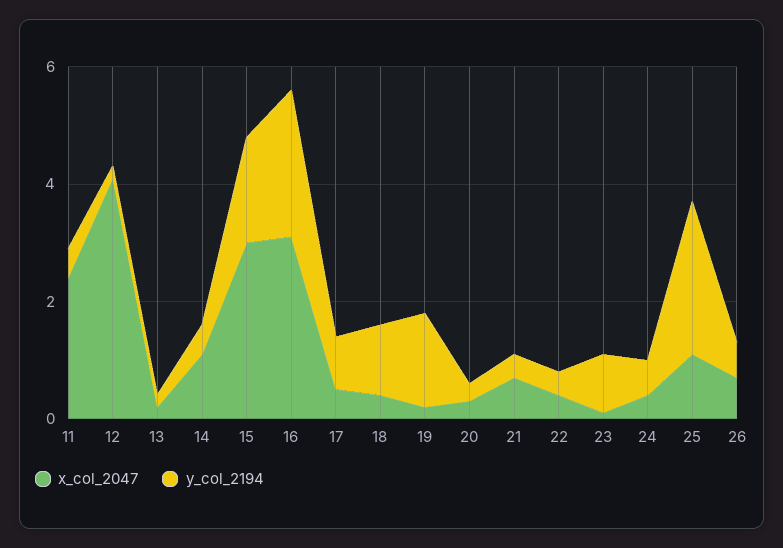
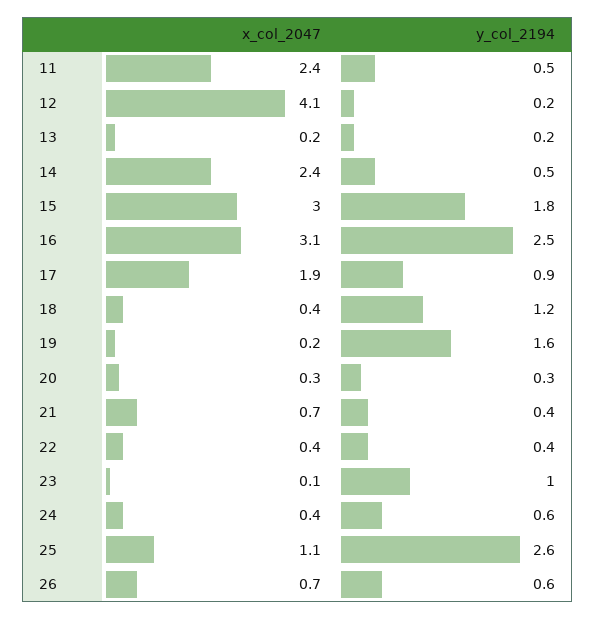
  {
    "x_col_2047": {
      "11": 2.4,
      "12": 4.1,
      "13": 0.2,
-     "14": 1,
+     "14": 2.4,
      "15": 3,
      "16": 3.1,
-     "17": 0.5,
+     "17": 1.9,
      "18": 0.4,
      "19": 0.2,
      "20": 0.3,
      "21": 0.7,
      "22": 0.4,
      "23": 0.1,
      "24": 0.4,
      "25": 1.1,
      "26": 0.7
    },
    "y_col_2194": {
      "11": 0.5,
      "12": 0.2,
      "13": 0.2,
      "14": 0.5,
      "15": 1.8,
      "16": 2.5,
      "17": 0.9,
      "18": 1.2,
      "19": 1.6,
      "20": 0.3,
      "21": 0.4,
      "22": 0.4,
      "23": 1,
      "24": 0.6,
      "25": 2.6,
      "26": 0.6
    }
  }

